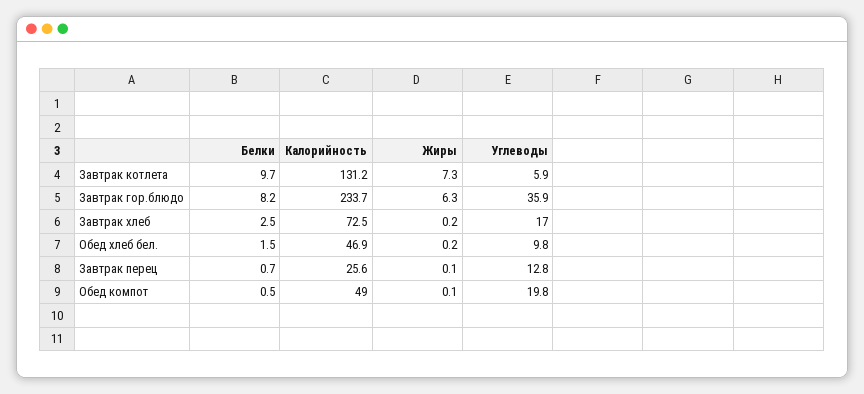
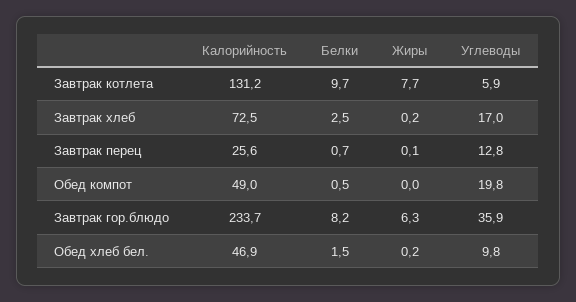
  {
    "Белки": {
      "Завтрак котлета": 9.7,
      "Завтрак гор.блюдо": 8.2,
      "Завтрак хлеб": 2.5,
      "Обед хлеб бел.": 1.5,
      "Завтрак перец": 0.7,
      "Обед компот": 0.5
    },
    "Калорийность": {
      "Завтрак котлета": 131.2,
      "Завтрак гор.блюдо": 233.7,
      "Завтрак хлеб": 72.5,
      "Обед хлеб бел.": 46.9,
      "Завтрак перец": 25.6,
      "Обед компот": 49
    },
    "Жиры": {
-     "Завтрак котлета": 7.3,
+     "Завтрак котлета": 7.7,
      "Завтрак гор.блюдо": 6.3,
      "Завтрак хлеб": 0.2,
      "Обед хлеб бел.": 0.2,
      "Завтрак перец": 0.1,
-     "Обед компот": 0.1
+     "Обед компот": 0
    },
    "Углеводы": {
      "Завтрак котлета": 5.9,
      "Завтрак гор.блюдо": 35.9,
      "Завтрак хлеб": 17,
      "Обед хлеб бел.": 9.8,
      "Завтрак перец": 12.8,
      "Обед компот": 19.8
    }
  }

